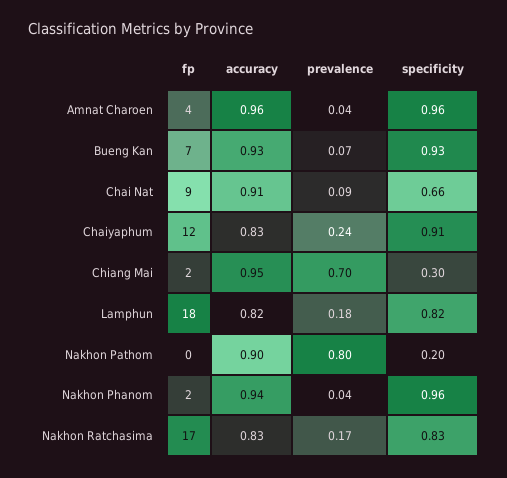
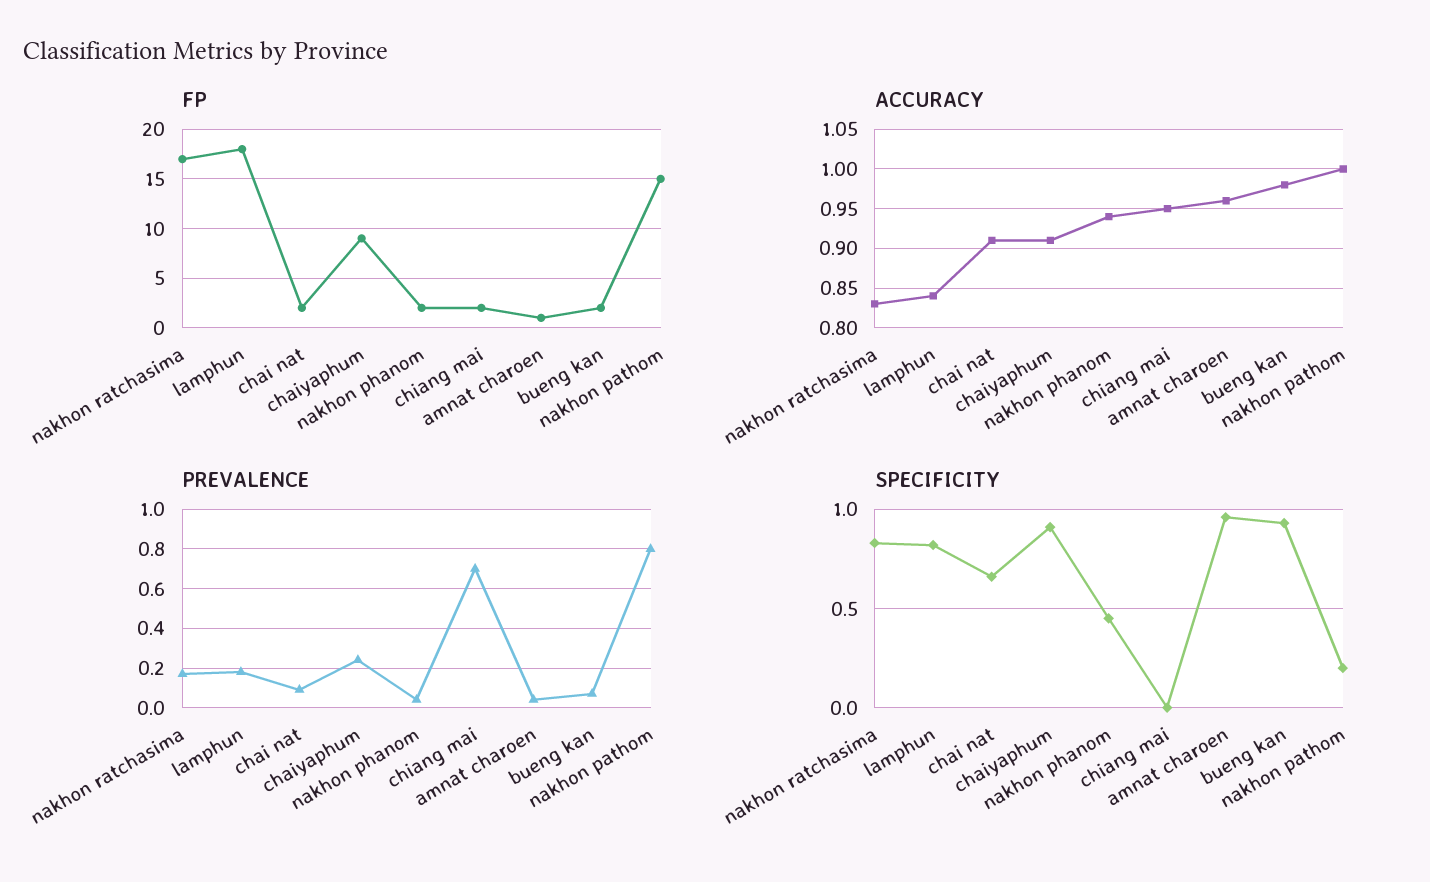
  {
    "fp": {
-     "Amnat Charoen": 4,
+     "Amnat Charoen": 1,
-     "Bueng Kan": 7,
+     "Bueng Kan": 2,
-     "Chai Nat": 9,
+     "Chai Nat": 2,
-     "Chaiyaphum": 12,
+     "Chaiyaphum": 9,
      "Chiang Mai": 2,
      "Lamphun": 18,
-     "Nakhon Pathom": 0,
+     "Nakhon Pathom": 15,
      "Nakhon Phanom": 2,
      "Nakhon Ratchasima": 17
    },
    "accuracy": {
      "Amnat Charoen": 0.96,
-     "Bueng Kan": 0.93,
+     "Bueng Kan": 0.98,
      "Chai Nat": 0.91,
-     "Chaiyaphum": 0.83,
+     "Chaiyaphum": 0.91,
      "Chiang Mai": 0.95,
-     "Lamphun": 0.82,
+     "Lamphun": 0.84,
-     "Nakhon Pathom": 0.9,
+     "Nakhon Pathom": 1,
      "Nakhon Phanom": 0.94,
      "Nakhon Ratchasima": 0.83
    },
    "prevalence": {
      "Amnat Charoen": 0.04,
      "Bueng Kan": 0.07,
      "Chai Nat": 0.09,
      "Chaiyaphum": 0.24,
      "Chiang Mai": 0.7,
      "Lamphun": 0.18,
      "Nakhon Pathom": 0.8,
      "Nakhon Phanom": 0.04,
      "Nakhon Ratchasima": 0.17
    },
    "specificity": {
      "Amnat Charoen": 0.96,
      "Bueng Kan": 0.93,
      "Chai Nat": 0.66,
      "Chaiyaphum": 0.91,
-     "Chiang Mai": 0.3,
+     "Chiang Mai": 0,
      "Lamphun": 0.82,
      "Nakhon Pathom": 0.2,
-     "Nakhon Phanom": 0.96,
+     "Nakhon Phanom": 0.45,
      "Nakhon Ratchasima": 0.83
    }
  }

